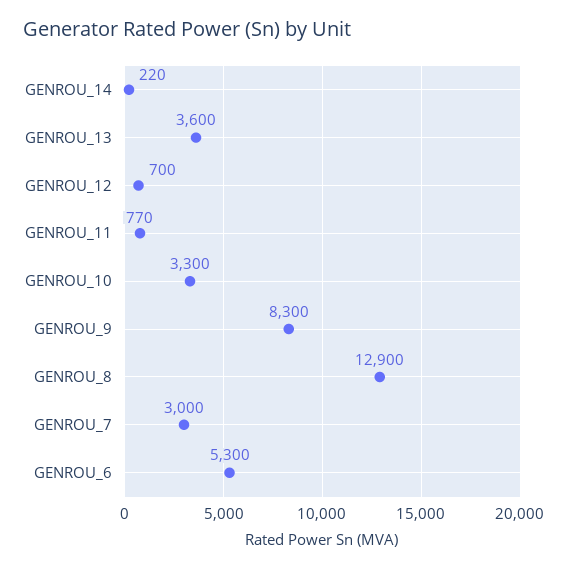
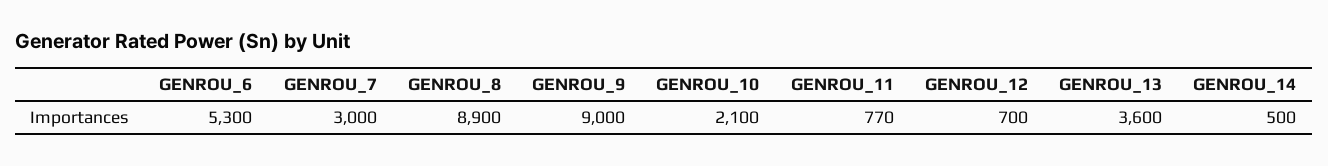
  {
-   "GENROU_14": 220,
+   "GENROU_14": 500,
    "GENROU_13": 3600,
    "GENROU_12": 700,
    "GENROU_11": 770,
-   "GENROU_10": 3300,
+   "GENROU_10": 2100,
-   "GENROU_9": 8300,
+   "GENROU_9": 9000,
-   "GENROU_8": 12900,
+   "GENROU_8": 8900,
    "GENROU_7": 3000,
    "GENROU_6": 5300
  }

